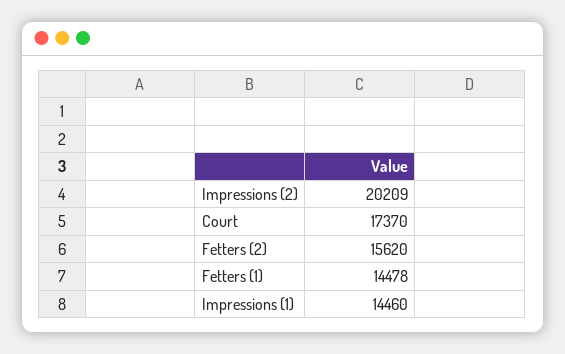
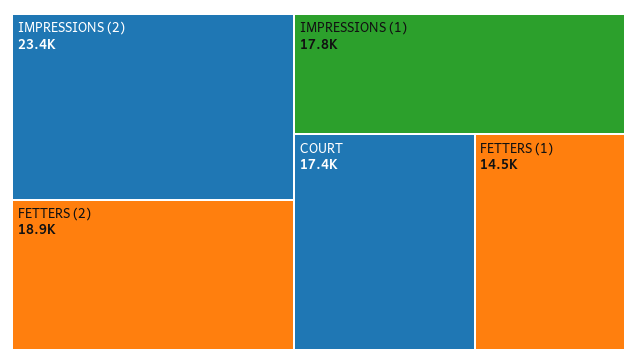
  {
-   "Impressions (2)": 20209,
+   "Impressions (2)": 23400,
    "Court": 17370,
-   "Fetters (2)": 15620,
+   "Fetters (2)": 18900,
    "Fetters (1)": 14478,
-   "Impressions (1)": 14460
+   "Impressions (1)": 17800
  }

